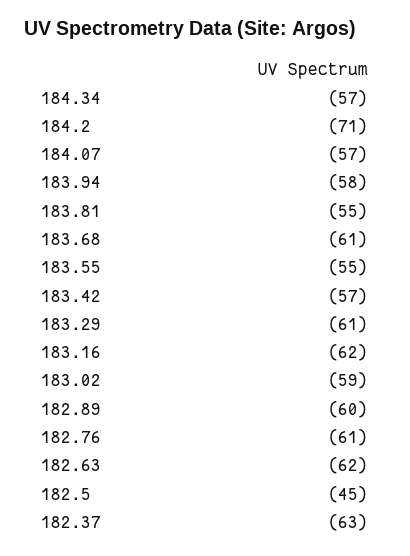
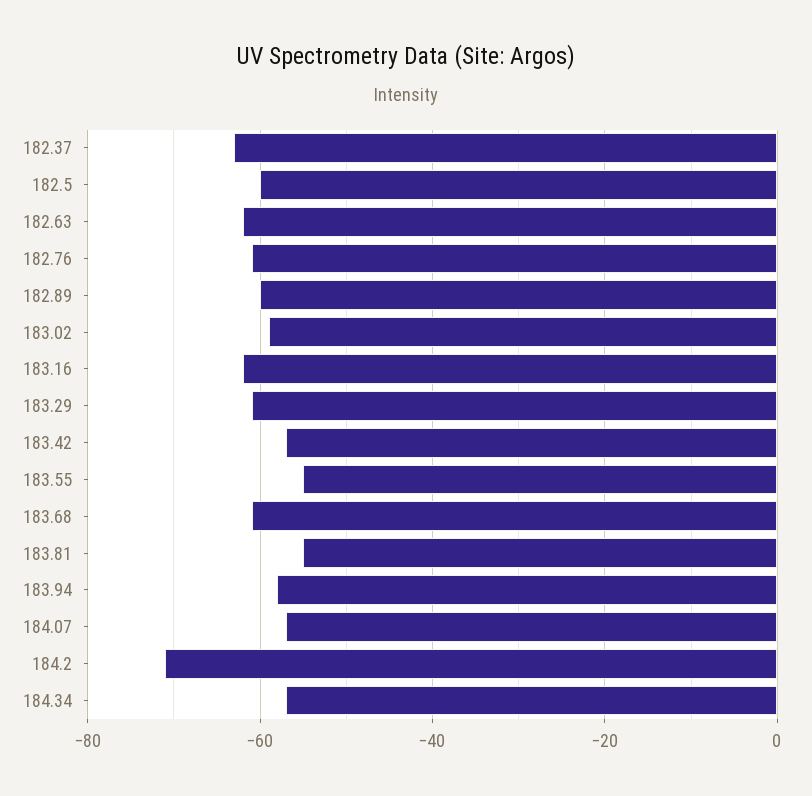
  {
    "184.34": -57,
    "184.2": -71,
    "184.07": -57,
    "183.94": -58,
    "183.81": -55,
    "183.68": -61,
    "183.55": -55,
    "183.42": -57,
    "183.29": -61,
    "183.16": -62,
    "183.02": -59,
    "182.89": -60,
    "182.76": -61,
    "182.63": -62,
-   "182.5": -45,
+   "182.5": -60,
    "182.37": -63
  }

